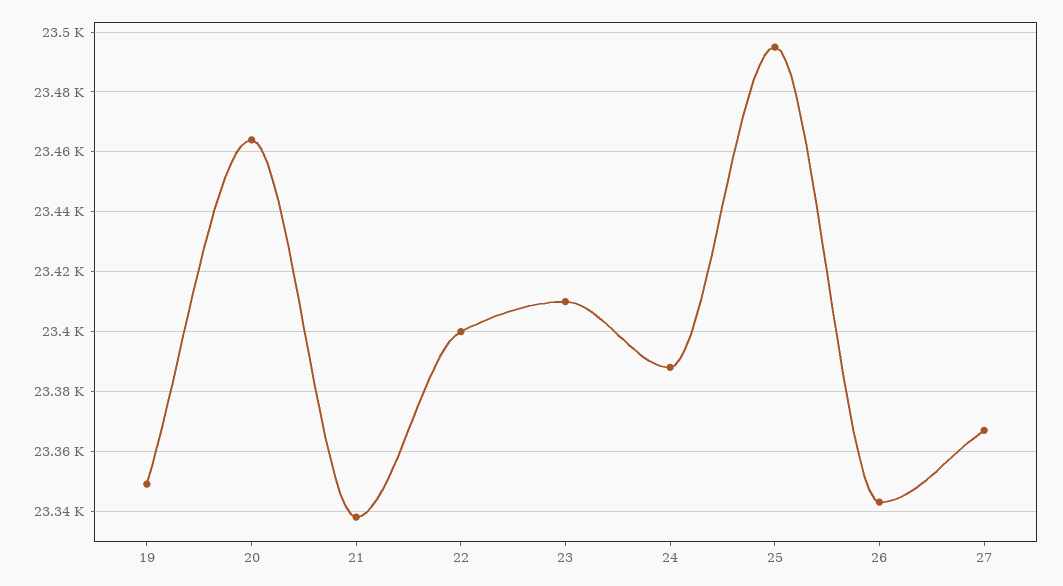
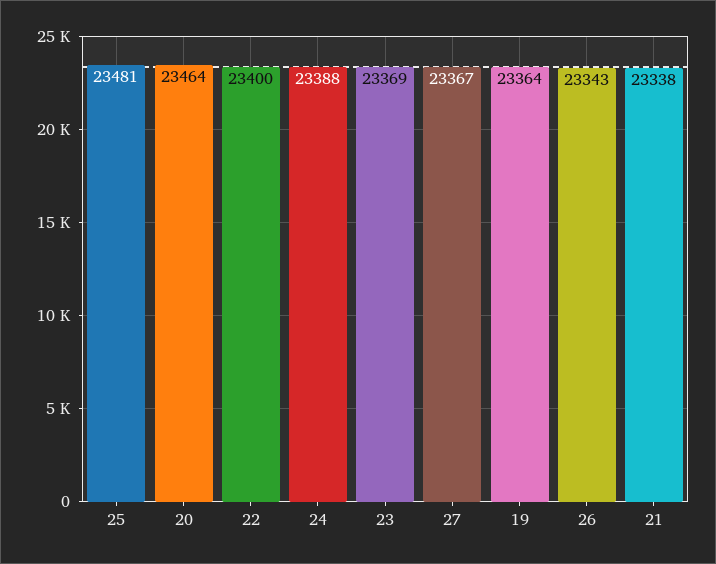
  {
-   "19": 23350,
+   "19": 23364,
    "20": 23464,
    "21": 23338,
    "22": 23400,
-   "23": 23410,
+   "23": 23369,
    "24": 23388,
-   "25": 23495,
+   "25": 23481,
    "26": 23343,
    "27": 23367
  }

